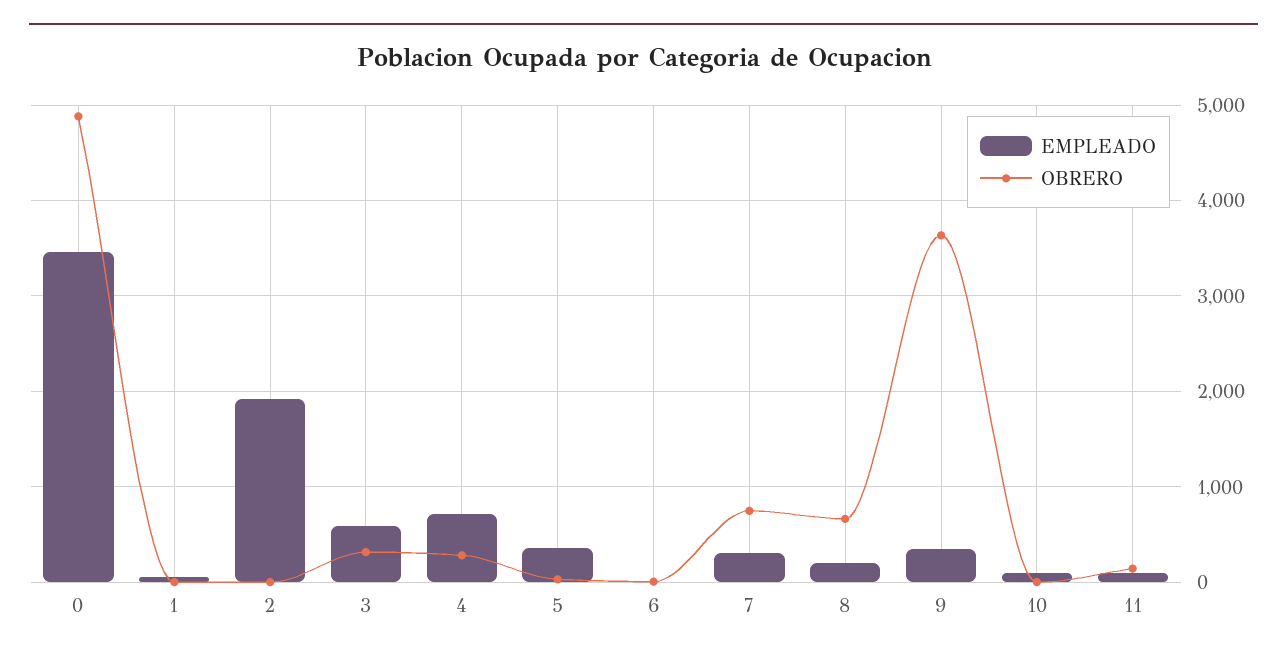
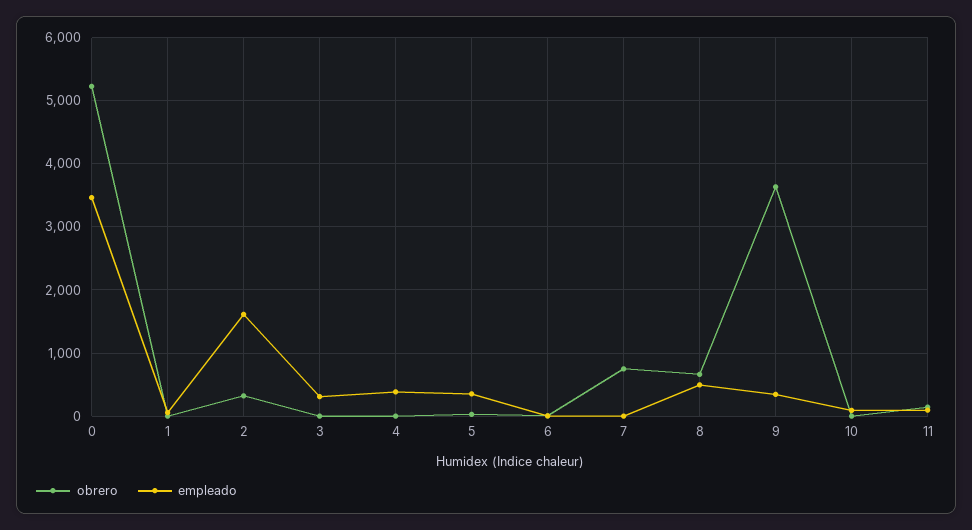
  {
    "EMPLEADO": {
      "0": 3500,
      "1": 100,
-     "2": 1900,
+     "2": 1600,
-     "3": 600,
+     "3": 300,
-     "4": 700,
+     "4": 400,
      "5": 400,
      "6": 0,
-     "7": 300,
+     "7": 0,
-     "8": 200,
+     "8": 500,
      "9": 300,
      "10": 100,
      "11": 100
    },
    "OBRERO": {
-     "0": 4900,
+     "0": 5200,
      "1": 0,
-     "2": 0,
+     "2": 300,
-     "3": 300,
+     "3": 0,
-     "4": 300,
+     "4": 0,
      "5": 0,
      "6": 0,
      "7": 700,
      "8": 700,
      "9": 3600,
      "10": 0,
      "11": 100
    }
  }

